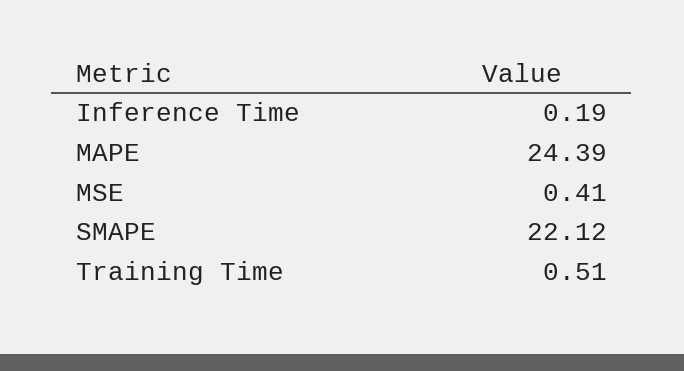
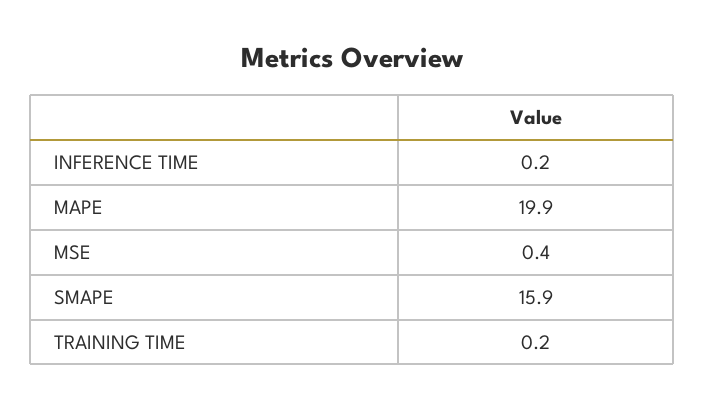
  {
    "Inference Time": 0.19,
-   "MAPE": 24.39,
+   "MAPE": 19.9,
    "MSE": 0.41,
-   "SMAPE": 22.12,
+   "SMAPE": 15.9,
-   "Training Time": 0.51
+   "Training Time": 0.2
  }

